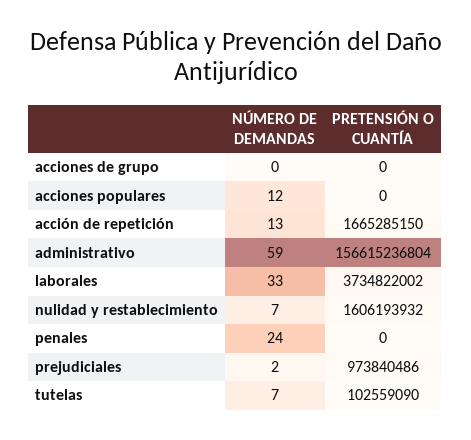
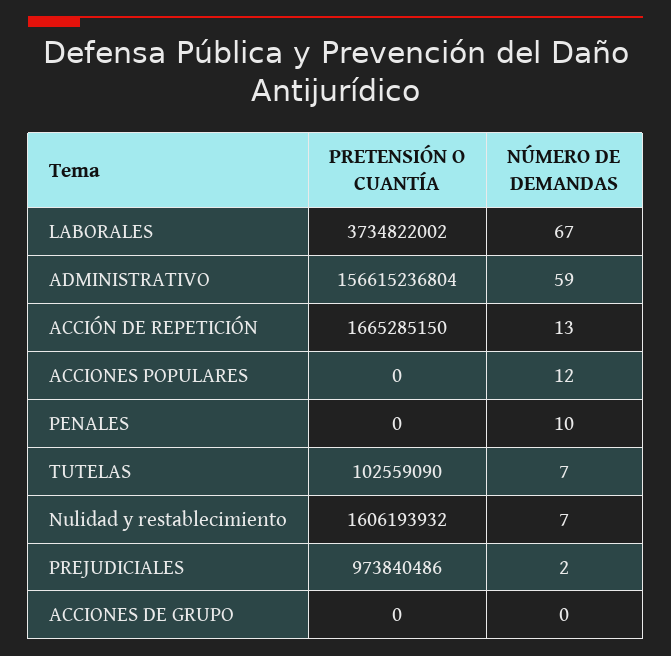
  {
    "NÚMERO DE DEMANDAS": {
      "acciones de grupo": 0,
      "acciones populares": 12,
      "acción de repetición": 13,
      "administrativo": 59,
-     "laborales": 33,
+     "laborales": 67,
      "nulidad y restablecimiento": 7,
-     "penales": 24,
+     "penales": 10,
      "prejudiciales": 2,
      "tutelas": 7
    },
    "PRETENSIÓN O CUANTÍA": {
      "acciones de grupo": 0,
      "acciones populares": 0,
      "acción de repetición": 1665285150,
      "administrativo": 156615236804,
      "laborales": 3734822002,
      "nulidad y restablecimiento": 1606193932,
      "penales": 0,
      "prejudiciales": 973840486,
      "tutelas": 102559090
    }
  }

